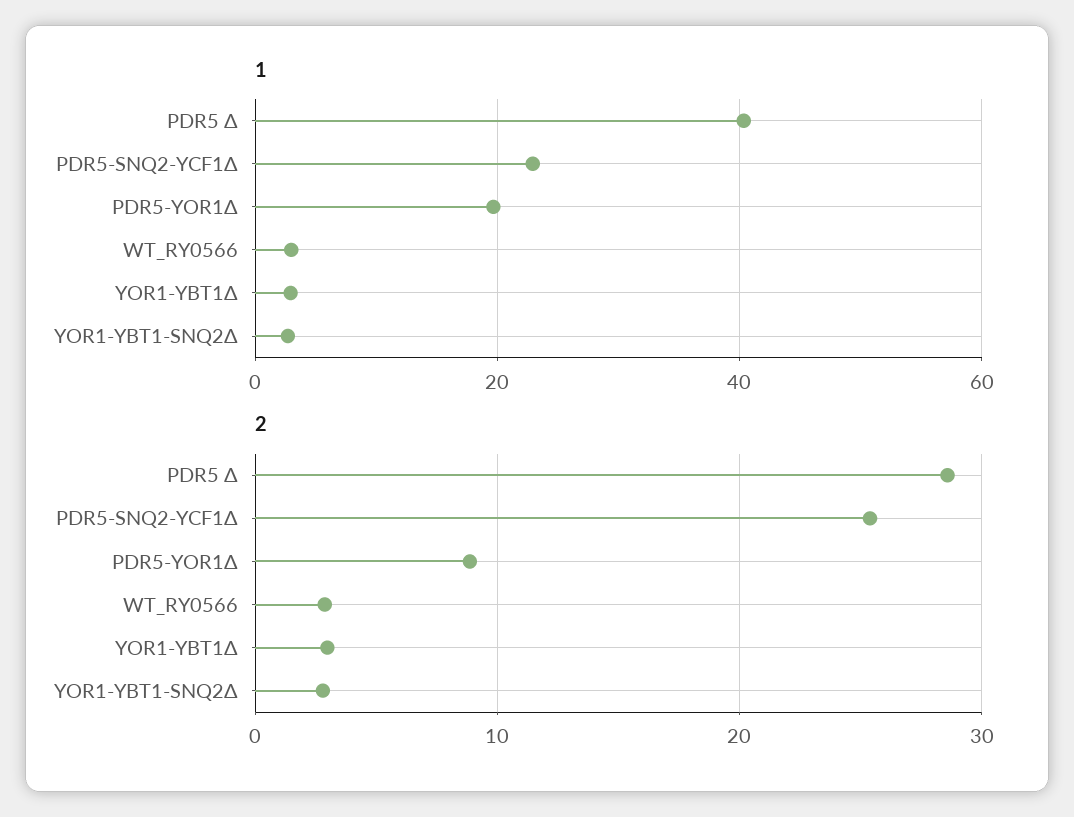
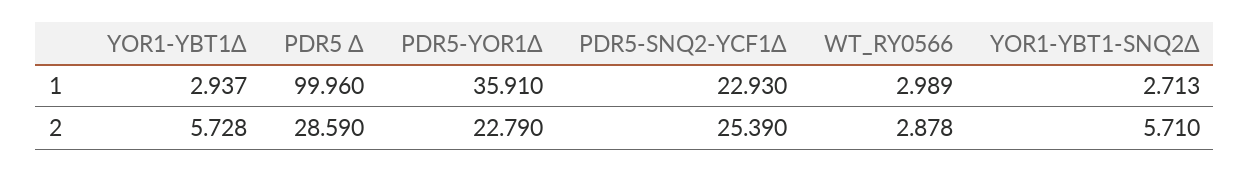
  {
    "1": {
-     "PDR5 Δ": 40,
+     "PDR5 Δ": 99.96,
      "PDR5-SNQ2-YCF1Δ": 22.93,
-     "PDR5-YOR1Δ": 20,
+     "PDR5-YOR1Δ": 35.91,
      "WT_RY0566": 2.989,
      "YOR1-YBT1Δ": 2.937,
      "YOR1-YBT1-SNQ2Δ": 2.713
    },
    "2": {
      "PDR5 Δ": 28.59,
      "PDR5-SNQ2-YCF1Δ": 25.39,
-     "PDR5-YOR1Δ": 9,
+     "PDR5-YOR1Δ": 22.79,
      "WT_RY0566": 2.878,
-     "YOR1-YBT1Δ": 3,
+     "YOR1-YBT1Δ": 5.728,
-     "YOR1-YBT1-SNQ2Δ": 3
+     "YOR1-YBT1-SNQ2Δ": 5.71
    }
  }

